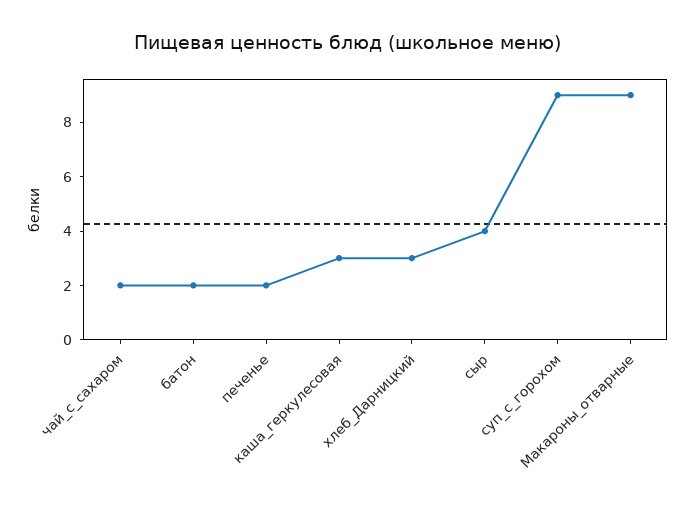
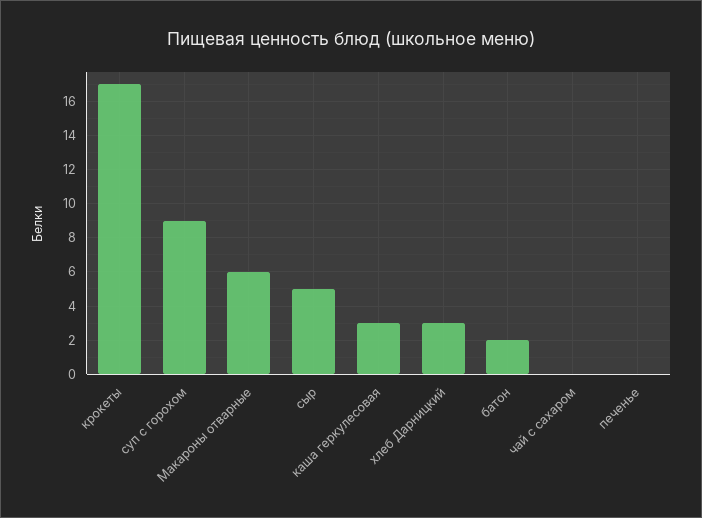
  {
-   "чай_с_сахаром": 2,
+   "чай_с_сахаром": 0,
    "батон": 2,
-   "печенье": 2,
+   "печенье": 0,
    "каша_геркулесовая": 3,
    "хлеб_Дарницкий": 3,
-   "сыр": 4,
+   "сыр": 5,
    "суп_с_горохом": 9,
-   "Макароны_отварные": 9
+   "Макароны_отварные": 6,
+   "крокеты": 17
  }

